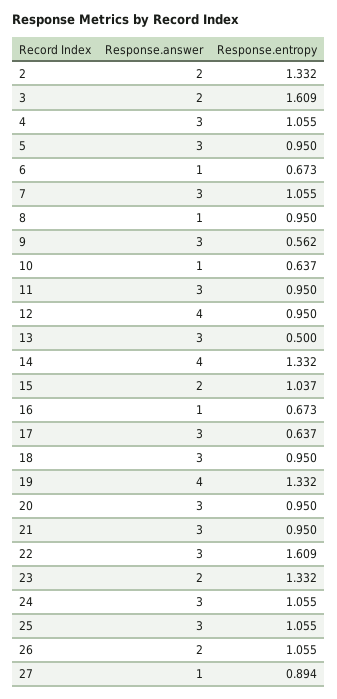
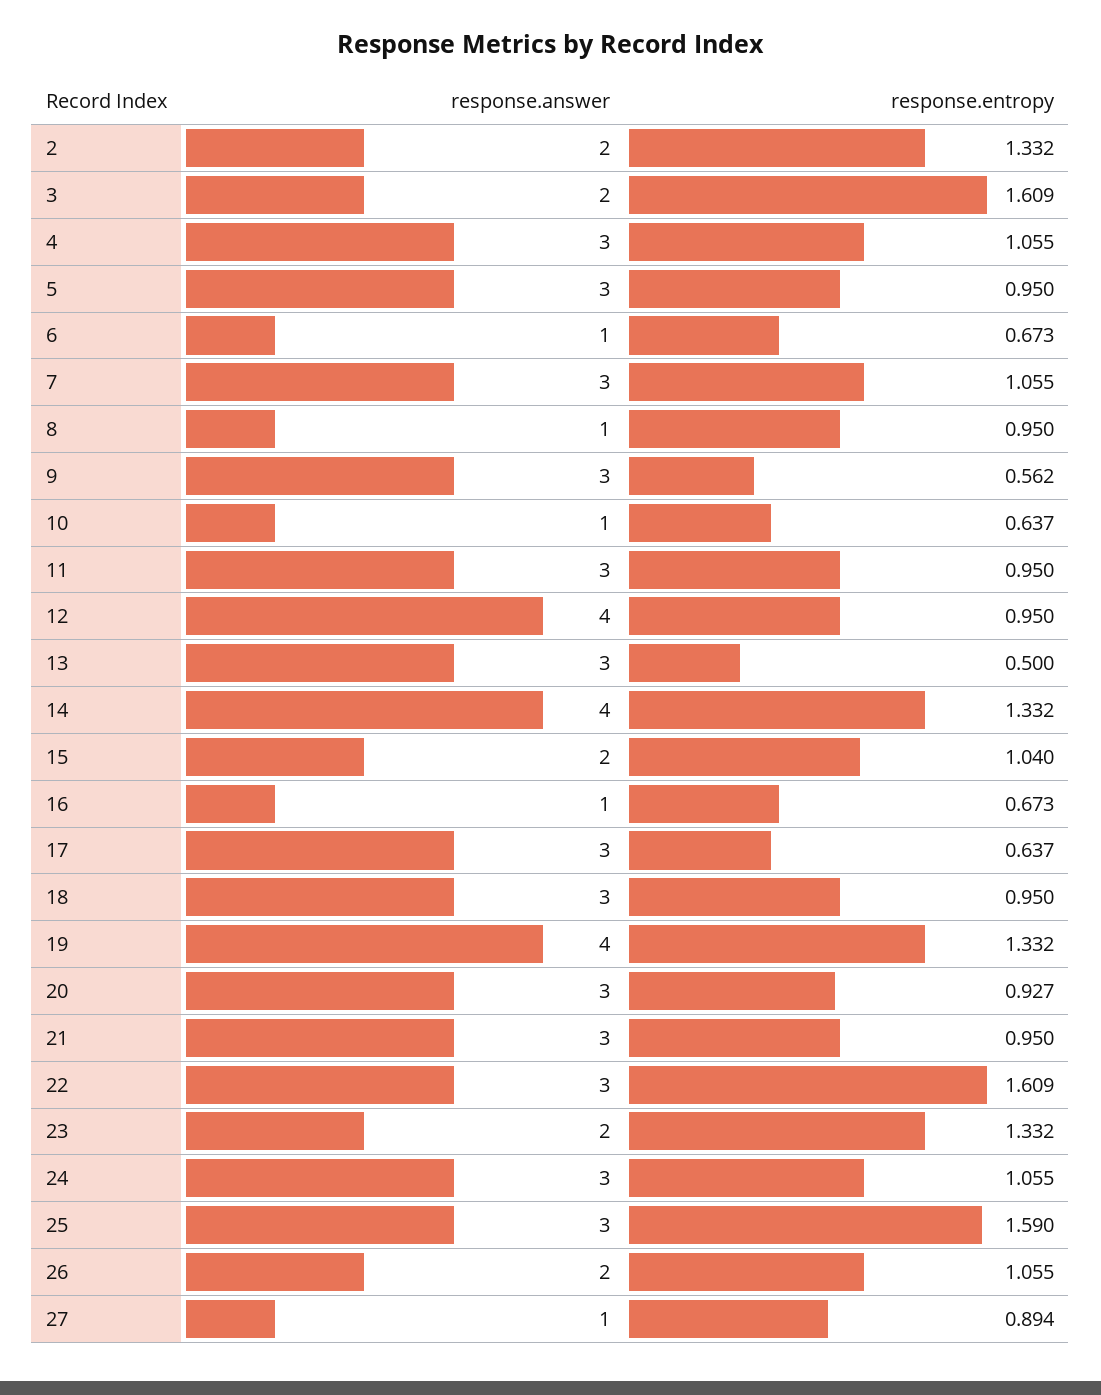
  {
    "Response.answer": {
      "2": 2,
      "3": 2,
      "4": 3,
      "5": 3,
      "6": 1,
      "7": 3,
      "8": 1,
      "9": 3,
      "10": 1,
      "11": 3,
      "12": 4,
      "13": 3,
      "14": 4,
      "15": 2,
      "16": 1,
      "17": 3,
      "18": 3,
      "19": 4,
      "20": 3,
      "21": 3,
      "22": 3,
      "23": 2,
      "24": 3,
      "25": 3,
      "26": 2,
      "27": 1
    },
    "Response.entropy": {
      "2": 1.332,
      "3": 1.609,
      "4": 1.055,
      "5": 0.95,
      "6": 0.673,
      "7": 1.055,
      "8": 0.95,
      "9": 0.562,
      "10": 0.637,
      "11": 0.95,
      "12": 0.95,
      "13": 0.5,
      "14": 1.332,
-     "15": 1.037,
+     "15": 1.04,
      "16": 0.673,
      "17": 0.637,
      "18": 0.95,
      "19": 1.332,
-     "20": 0.95,
+     "20": 0.927,
      "21": 0.95,
      "22": 1.609,
      "23": 1.332,
      "24": 1.055,
-     "25": 1.055,
+     "25": 1.59,
      "26": 1.055,
      "27": 0.894
    }
  }

